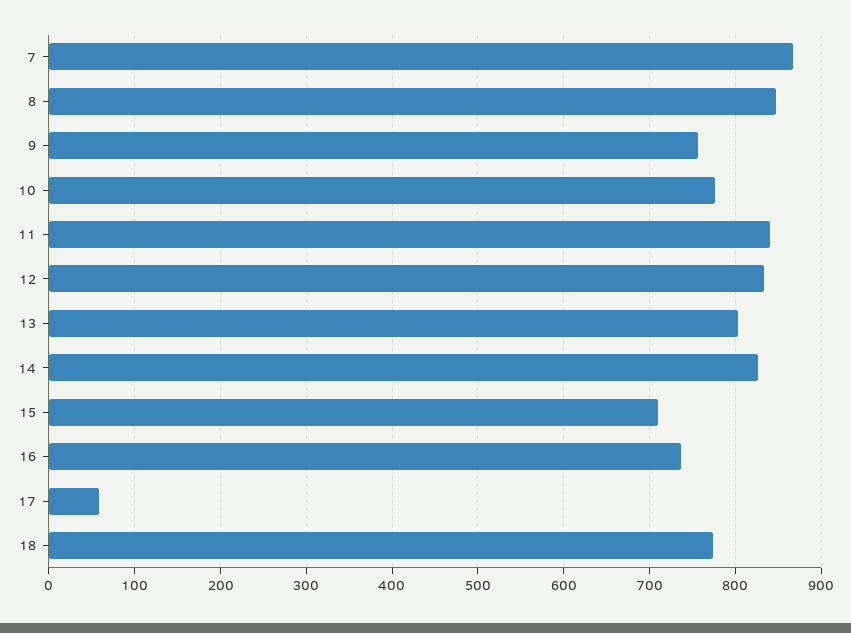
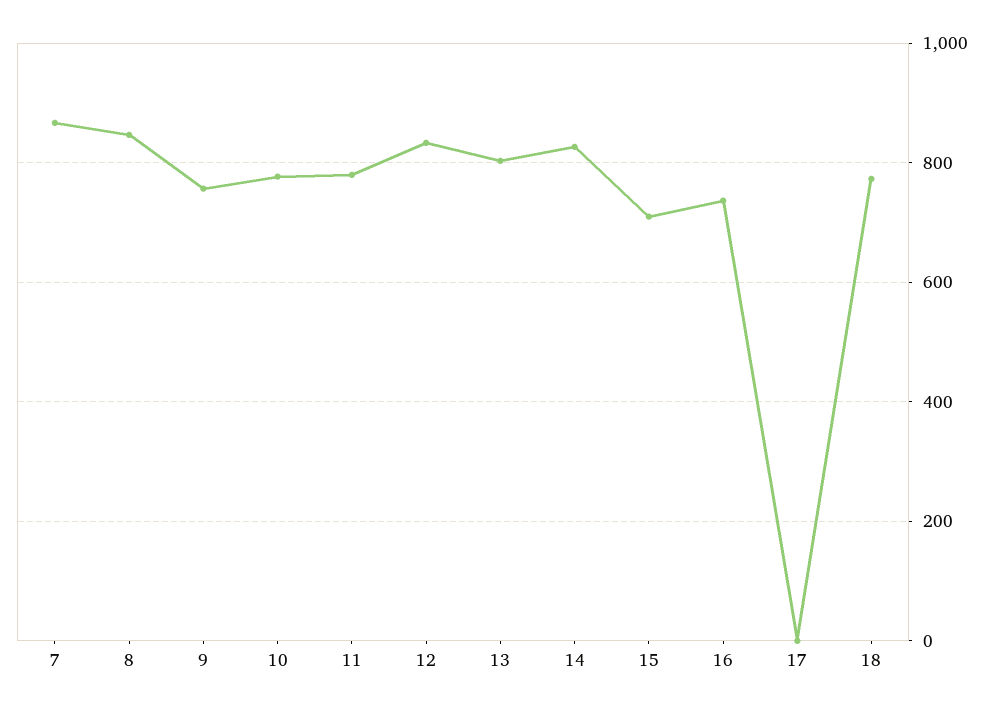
  {
    "7": 870,
    "8": 850,
    "9": 760,
    "10": 780,
-   "11": 840,
+   "11": 780,
    "12": 830,
    "13": 800,
    "14": 830,
    "15": 710,
    "16": 740,
-   "17": 60,
+   "17": 0,
    "18": 770
  }

